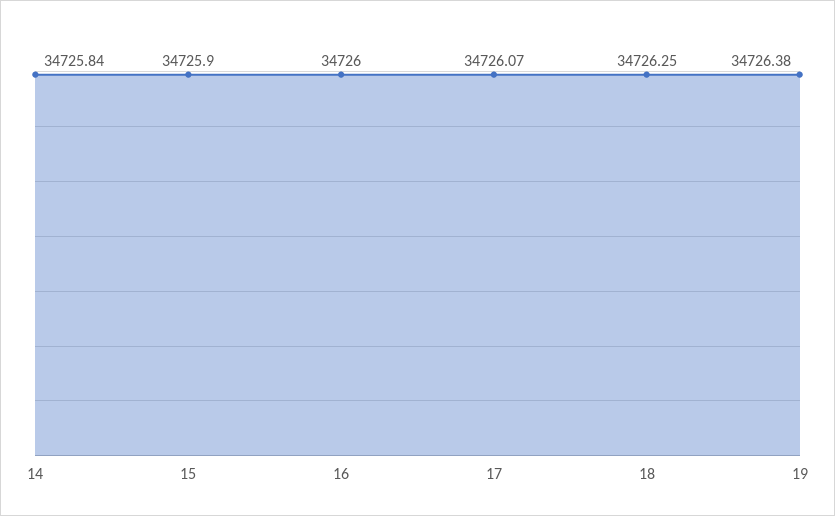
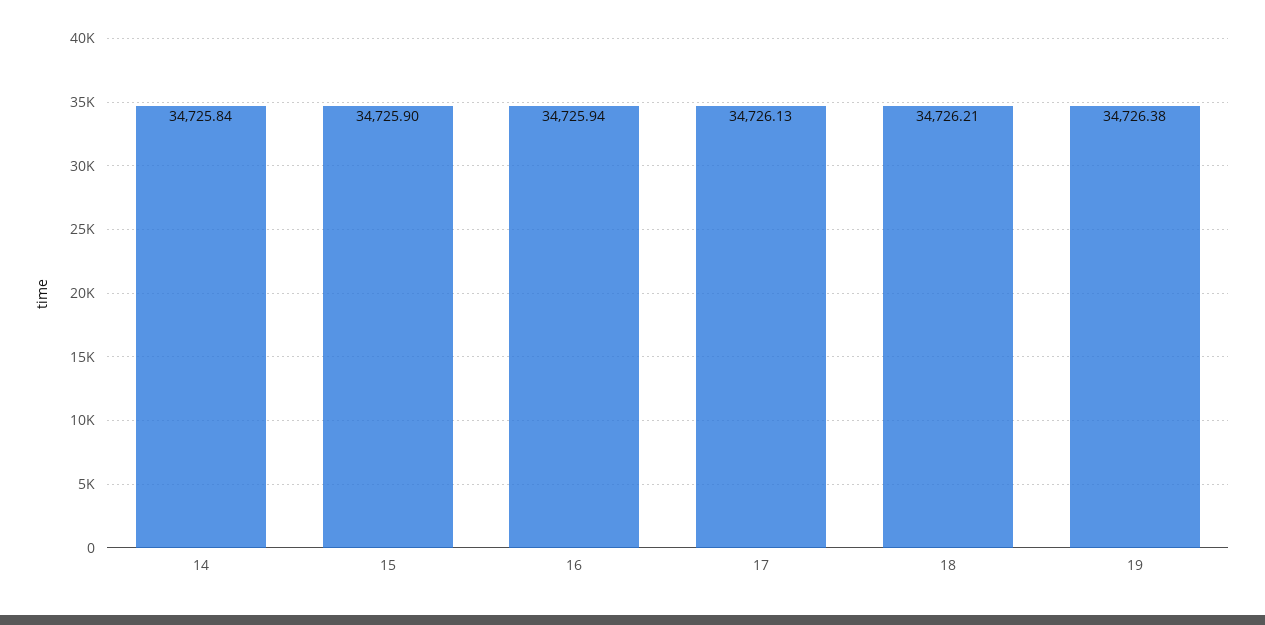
  {
    "14": 34725.84,
    "15": 34725.9,
-   "16": 34726,
+   "16": 34725.94,
-   "17": 34726.07,
+   "17": 34726.13,
-   "18": 34726.25,
+   "18": 34726.21,
    "19": 34726.38
  }

